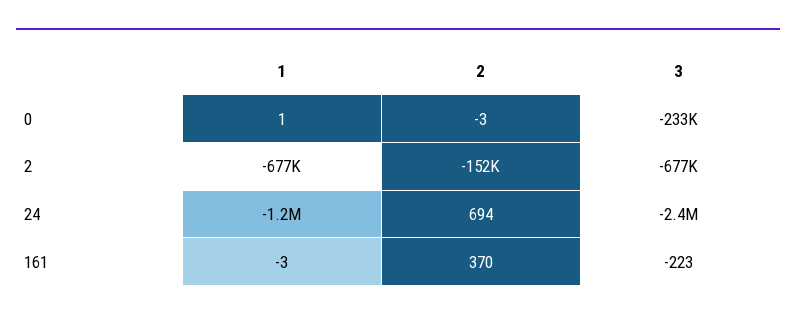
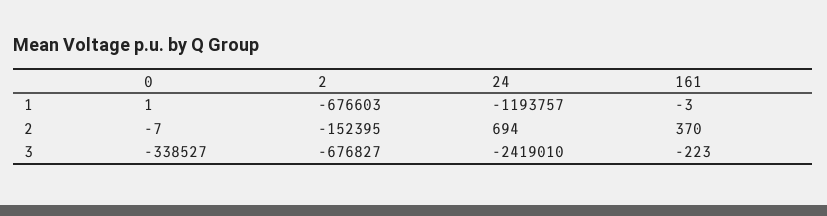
  {
    "1": {
      "0": 1,
      "2": -676603,
      "24": -1193757,
      "161": -3
    },
    "2": {
-     "0": -3,
+     "0": -7,
      "2": -152395,
      "24": 694,
      "161": 370
    },
    "3": {
-     "0": -233000,
+     "0": -338527,
      "2": -676827,
      "24": -2419010,
      "161": -223
    }
  }

